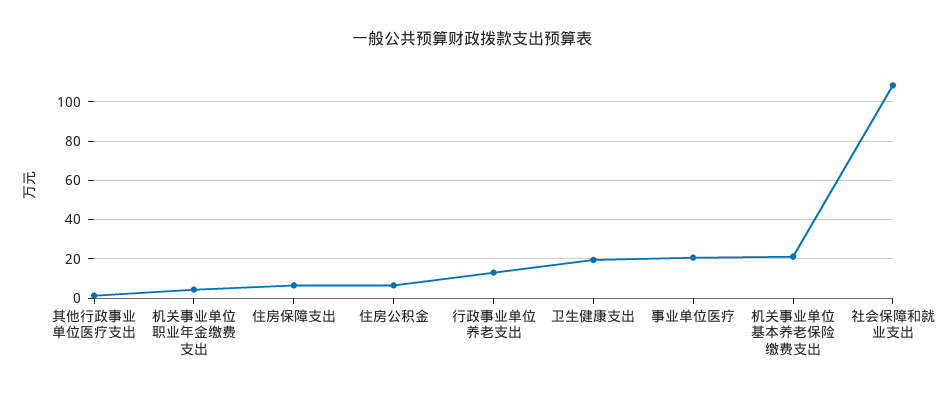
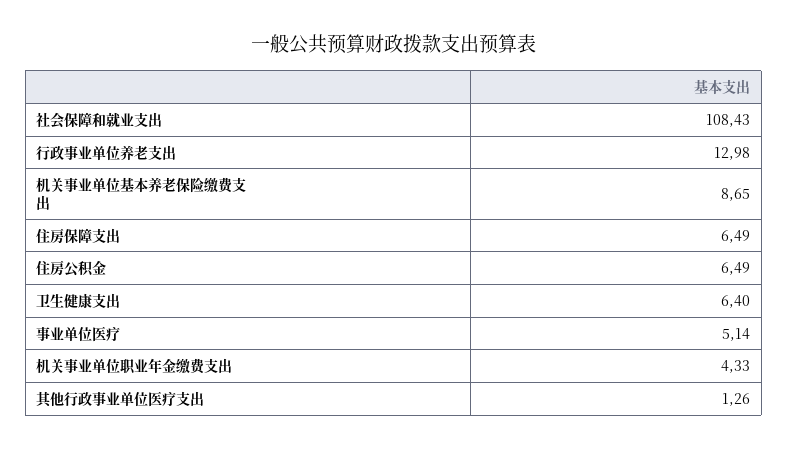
  {
    "其他行政事业单位医疗支出": 1.26,
    "机关事业单位职业年金缴费支出": 4.33,
    "住房保障支出": 6.49,
    "住房公积金": 6.49,
    "行政事业单位养老支出": 12.98,
-   "卫生健康支出": 20,
+   "卫生健康支出": 6.4,
-   "事业单位医疗": 20,
+   "事业单位医疗": 5.14,
-   "机关事业单位基本养老保险缴费支出": 20,
+   "机关事业单位基本养老保险缴费支出": 8.65,
    "社会保障和就业支出": 108.43
  }

